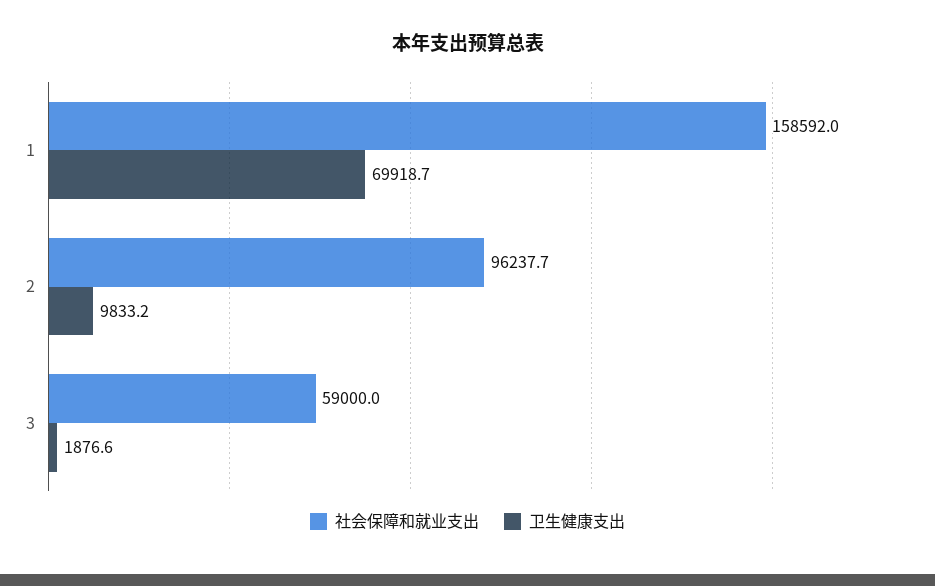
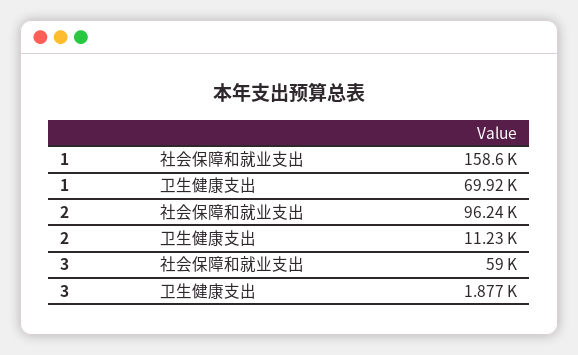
  {
    "社会保障和就业支出": {
      "1": 158592,
      "2": 96237.7,
      "3": 59000
    },
    "卫生健康支出": {
      "1": 69918.7,
-     "2": 9833.2,
+     "2": 11230,
      "3": 1876.6
    }
  }

